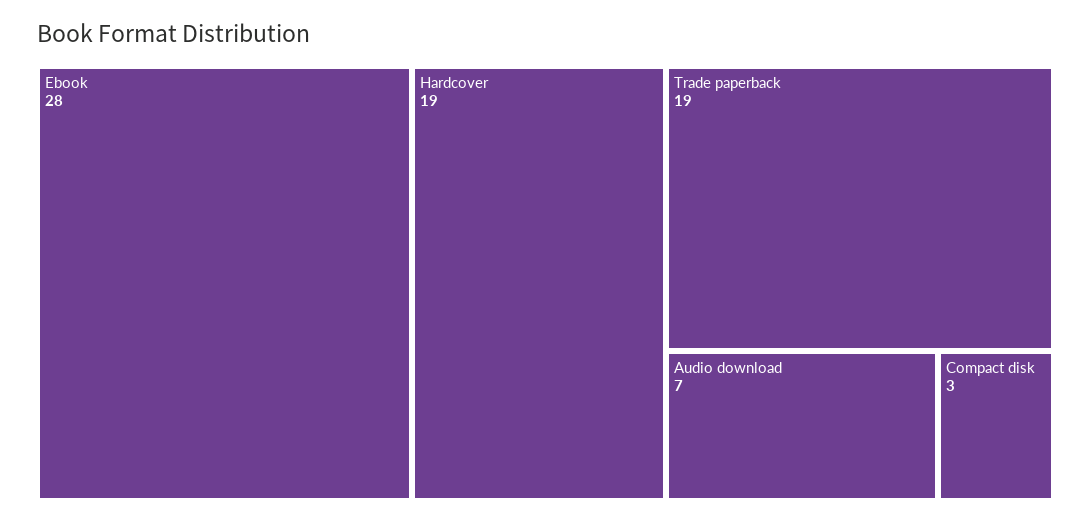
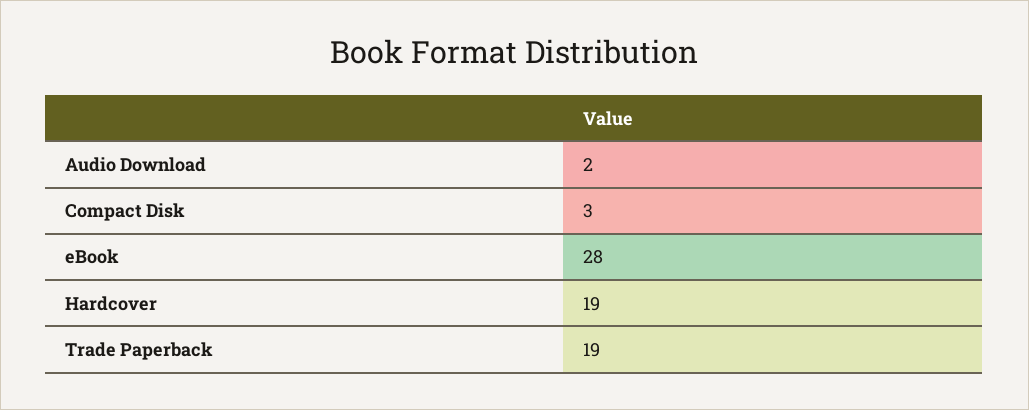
  {
    "Ebook": 28,
    "Hardcover": 19,
    "Trade paperback": 19,
-   "Audio download": 7,
+   "Audio download": 2,
    "Compact disk": 3
  }

